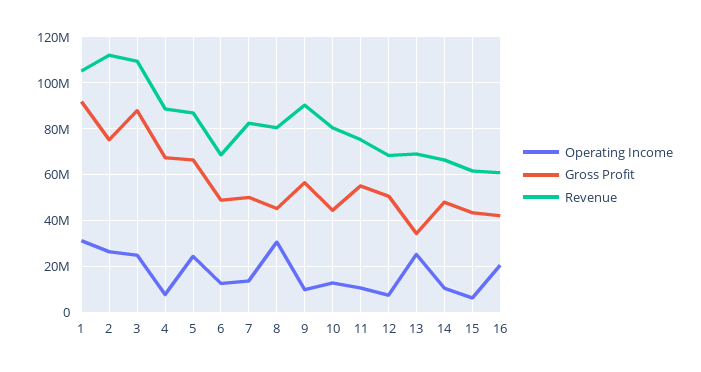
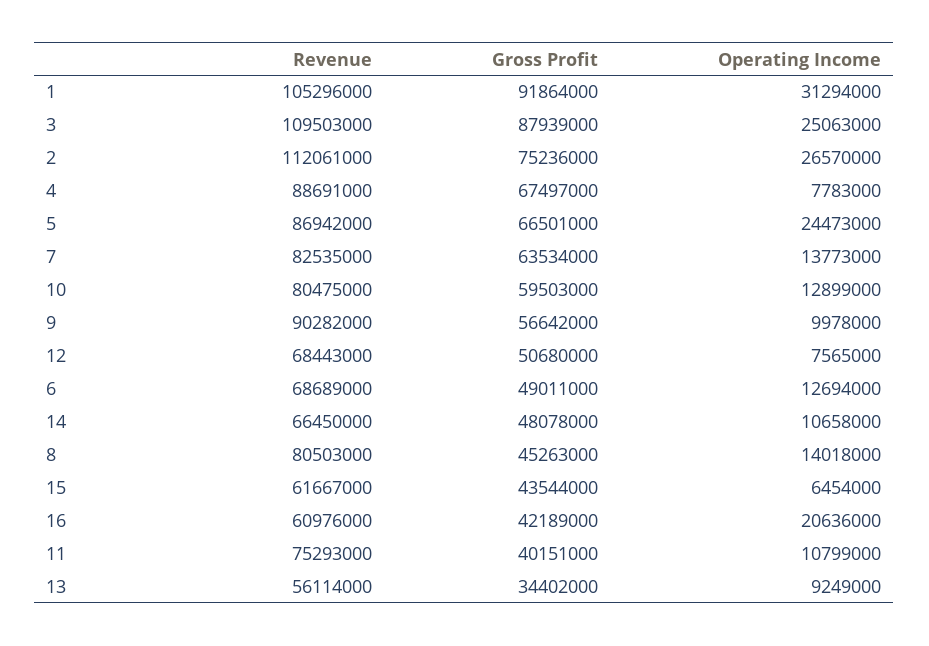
  {
    "Operating Income": {
      "1": 31294000,
      "2": 26570000,
      "3": 25063000,
      "4": 7783000,
      "5": 24473000,
      "6": 12694000,
      "7": 13773000,
-     "8": 30000000,
+     "8": 14018000,
      "9": 9978000,
      "10": 12899000,
      "11": 10799000,
      "12": 7565000,
-     "13": 25000000,
+     "13": 9249000,
      "14": 10658000,
      "15": 6454000,
      "16": 20636000
    },
    "Gross Profit": {
      "1": 91864000,
      "2": 75236000,
      "3": 87939000,
      "4": 67497000,
      "5": 66501000,
      "6": 49011000,
-     "7": 50000000,
+     "7": 63534000,
      "8": 45263000,
      "9": 56642000,
-     "10": 45000000,
+     "10": 59503000,
-     "11": 55000000,
+     "11": 40151000,
      "12": 50680000,
      "13": 34402000,
      "14": 48078000,
      "15": 43544000,
      "16": 42189000
    },
    "Revenue": {
      "1": 105296000,
      "2": 112061000,
      "3": 109503000,
      "4": 88691000,
      "5": 86942000,
      "6": 68689000,
      "7": 82535000,
      "8": 80503000,
      "9": 90282000,
      "10": 80475000,
      "11": 75293000,
      "12": 68443000,
-     "13": 70000000,
+     "13": 56114000,
      "14": 66450000,
      "15": 61667000,
      "16": 60976000
    }
  }

